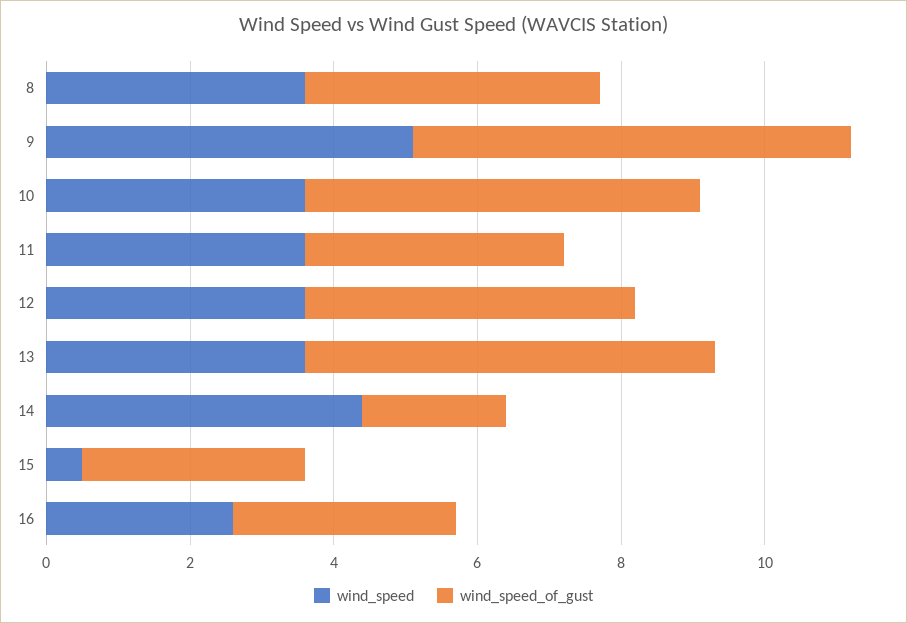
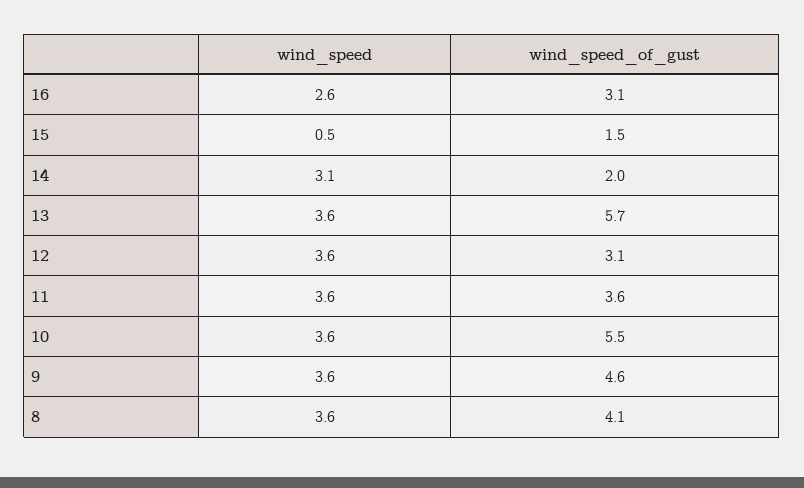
  {
    "wind_speed": {
      "8": 3.6,
-     "9": 5,
+     "9": 3.6,
      "10": 3.6,
      "11": 3.6,
      "12": 3.6,
      "13": 3.6,
-     "14": 4.5,
+     "14": 3.1,
      "15": 0.5,
      "16": 2.6
    },
    "wind_speed_of_gust": {
      "8": 4.1,
-     "9": 6,
+     "9": 4.6,
      "10": 5.5,
      "11": 3.6,
-     "12": 4.5,
+     "12": 3.1,
      "13": 5.7,
      "14": 2,
-     "15": 3,
+     "15": 1.5,
      "16": 3.1
    }
  }

